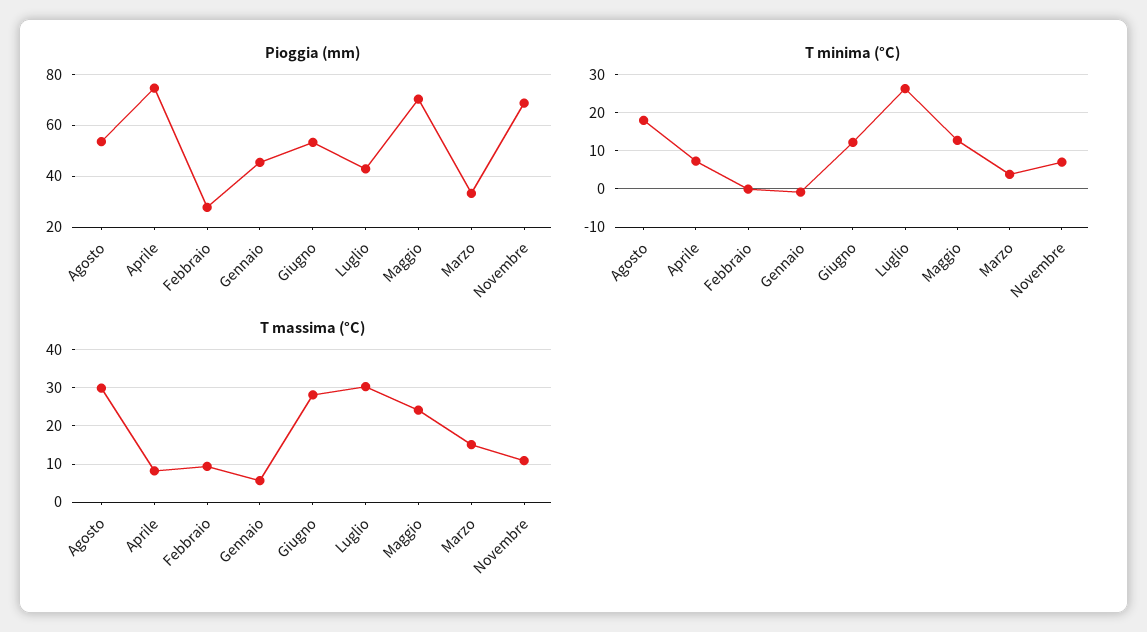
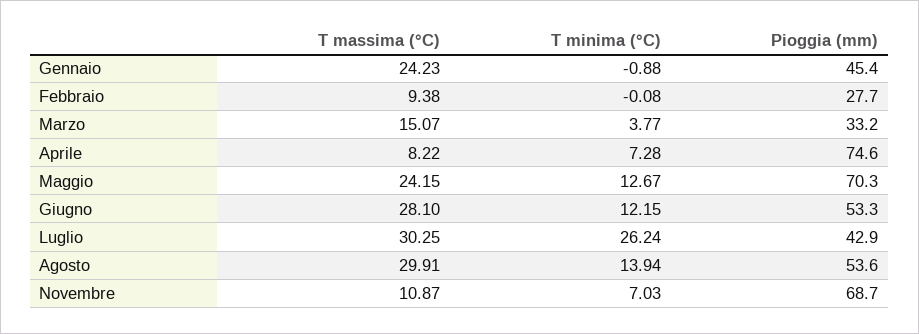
  {
    "Pioggia (mm)": {
      "Agosto": 53.6,
      "Aprile": 74.6,
      "Febbraio": 27.7,
      "Gennaio": 45.4,
      "Giugno": 53.3,
      "Luglio": 42.9,
      "Maggio": 70.3,
      "Marzo": 33.2,
      "Novembre": 68.7
    },
    "T minima (°C)": {
-     "Agosto": 18,
+     "Agosto": 13.94,
      "Aprile": 7.28,
      "Febbraio": -0.08,
      "Gennaio": -0.88,
      "Giugno": 12.15,
      "Luglio": 26.24,
      "Maggio": 12.67,
      "Marzo": 3.77,
      "Novembre": 7.03
    },
    "T massima (°C)": {
      "Agosto": 29.91,
      "Aprile": 8.22,
      "Febbraio": 9.38,
-     "Gennaio": 6,
+     "Gennaio": 24.23,
      "Giugno": 28.1,
      "Luglio": 30.25,
      "Maggio": 24.15,
      "Marzo": 15.07,
      "Novembre": 10.87
    }
  }

